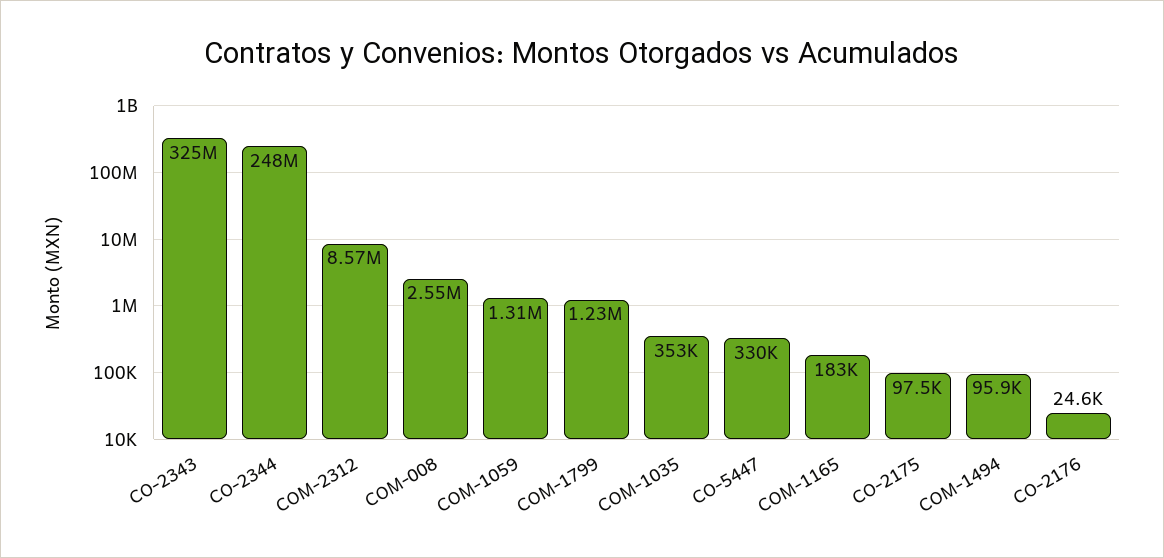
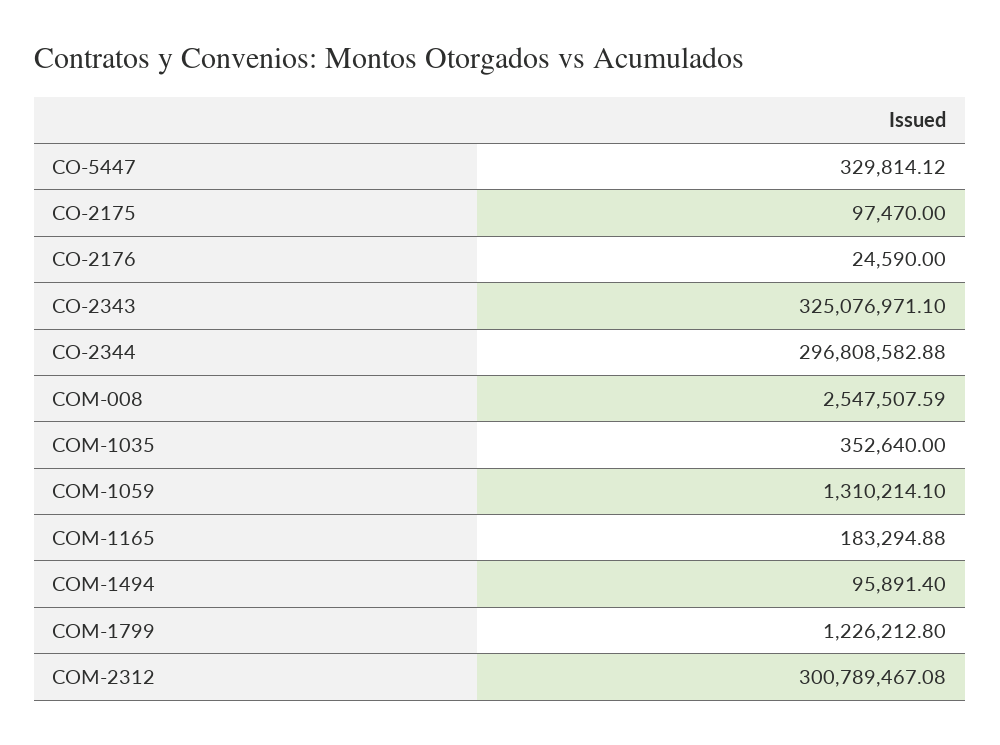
  {
    "CO-2343": 325076971.1,
-   "CO-2344": 248000000,
+   "CO-2344": 296808582.88,
-   "COM-2312": 8570000,
+   "COM-2312": 300789467.08,
    "COM-008": 2547507.59,
    "COM-1059": 1310214.1,
    "COM-1799": 1226212.8,
    "COM-1035": 352640,
    "CO-5447": 329814.12,
    "COM-1165": 183294.88,
    "CO-2175": 97470,
    "COM-1494": 95891.4,
    "CO-2176": 24590
  }

